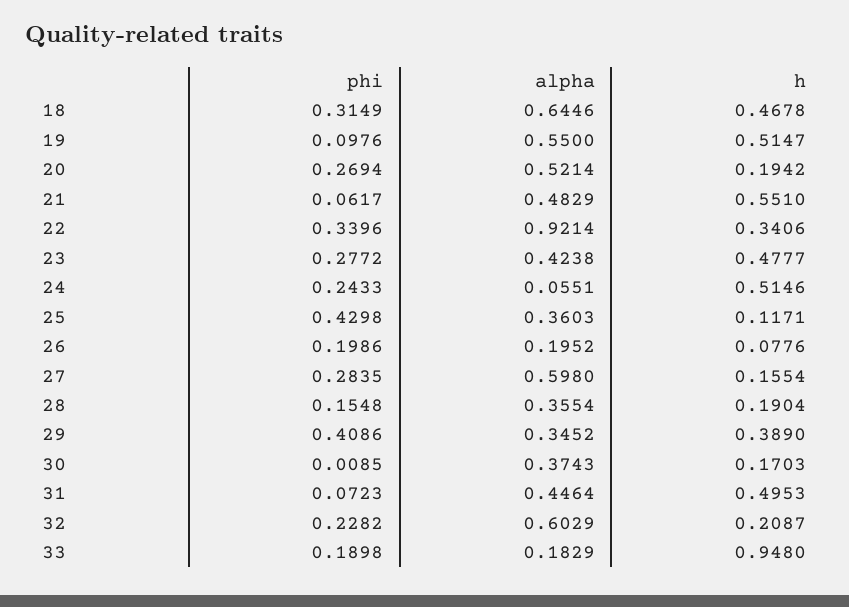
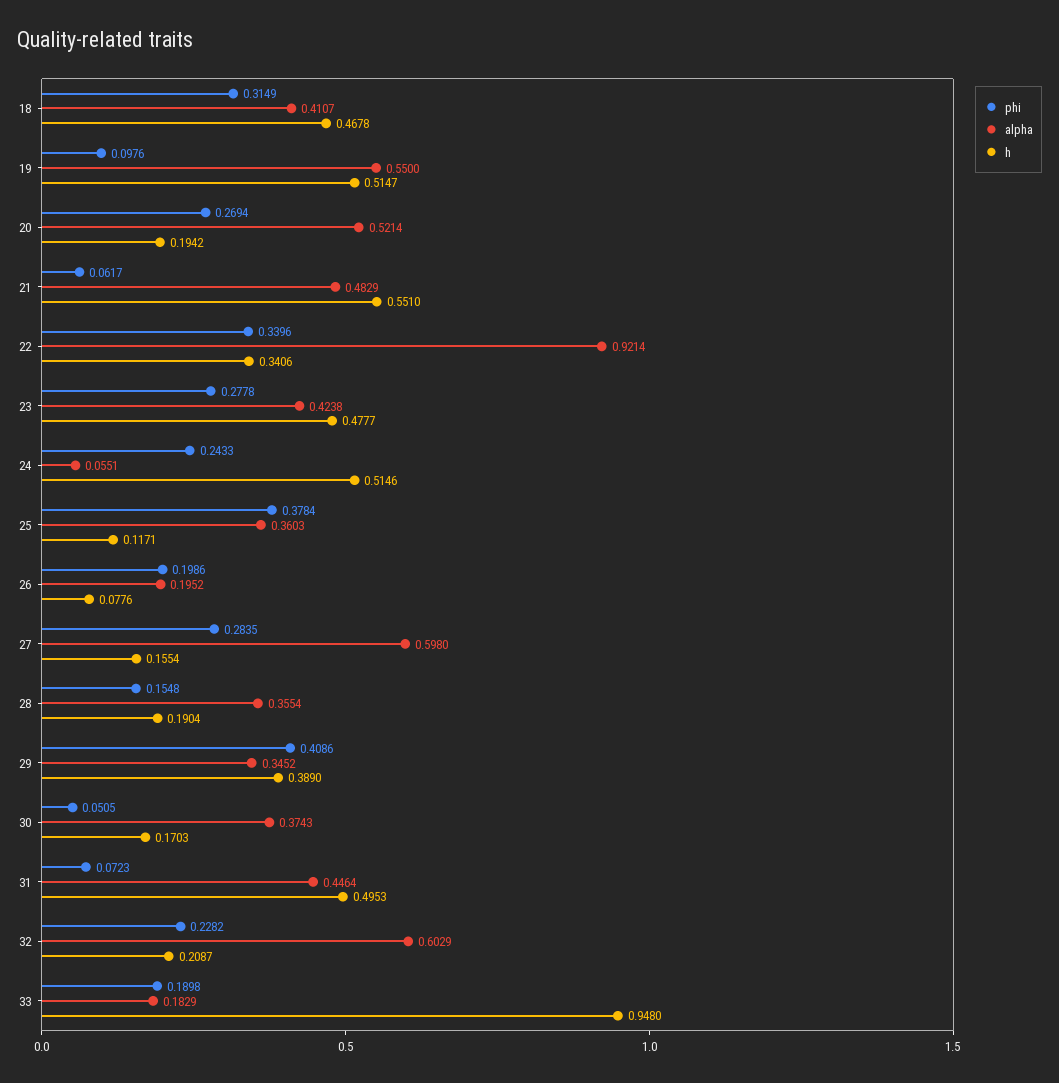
  {
    "phi": {
      "18": 0.3149,
      "19": 0.0976,
      "20": 0.2694,
      "21": 0.0617,
      "22": 0.3396,
-     "23": 0.2772,
+     "23": 0.2778,
      "24": 0.2433,
-     "25": 0.4298,
+     "25": 0.3784,
      "26": 0.1986,
      "27": 0.2835,
      "28": 0.1548,
      "29": 0.4086,
-     "30": 0.0085,
+     "30": 0.0505,
      "31": 0.0723,
      "32": 0.2282,
      "33": 0.1898
    },
    "alpha": {
-     "18": 0.6446,
+     "18": 0.4107,
      "19": 0.55,
      "20": 0.5214,
      "21": 0.4829,
      "22": 0.9214,
      "23": 0.4238,
      "24": 0.0551,
      "25": 0.3603,
      "26": 0.1952,
      "27": 0.598,
      "28": 0.3554,
      "29": 0.3452,
      "30": 0.3743,
      "31": 0.4464,
      "32": 0.6029,
      "33": 0.1829
    },
    "h": {
      "18": 0.4678,
      "19": 0.5147,
      "20": 0.1942,
      "21": 0.551,
      "22": 0.3406,
      "23": 0.4777,
      "24": 0.5146,
      "25": 0.1171,
      "26": 0.0776,
      "27": 0.1554,
      "28": 0.1904,
      "29": 0.389,
      "30": 0.1703,
      "31": 0.4953,
      "32": 0.2087,
      "33": 0.948
    }
  }

